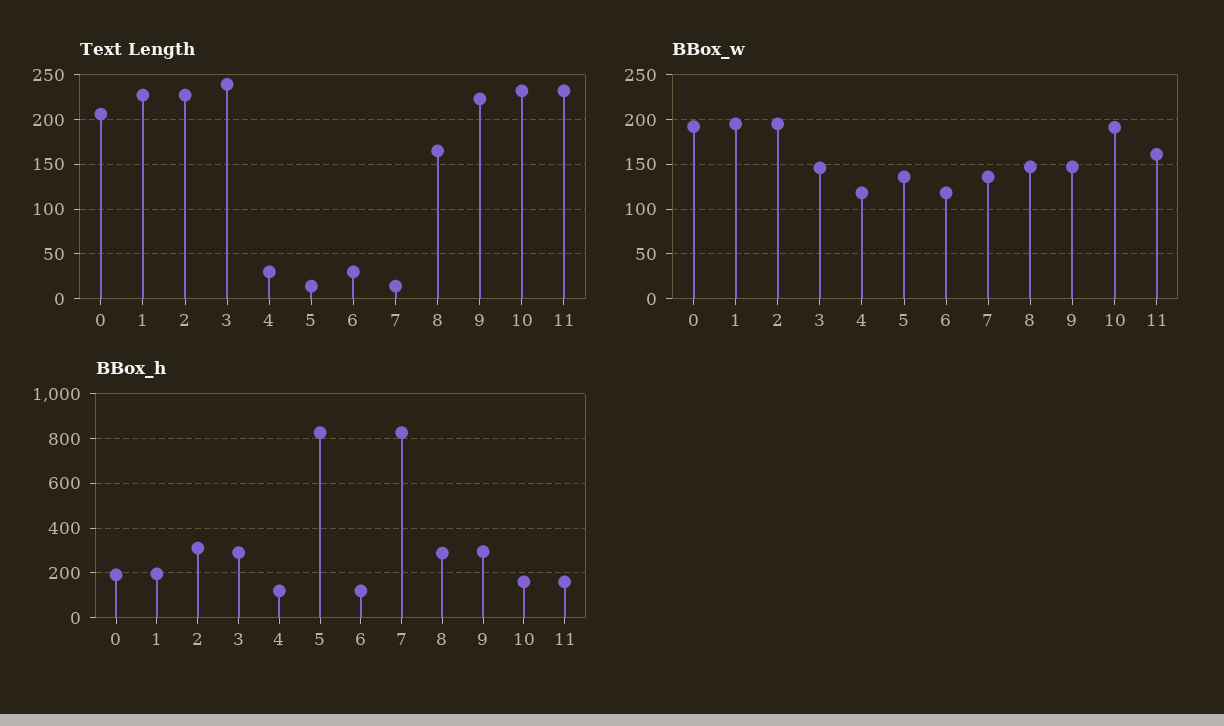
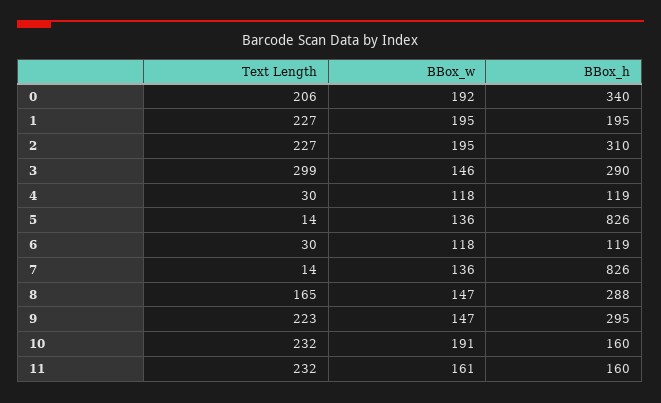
  {
    "Text Length": {
      "0": 206,
      "1": 227,
      "2": 227,
-     "3": 240,
+     "3": 299,
      "4": 30,
      "5": 14,
      "6": 30,
      "7": 14,
      "8": 165,
      "9": 223,
      "10": 232,
      "11": 232
    },
    "BBox_w": {
      "0": 192,
      "1": 195,
      "2": 195,
      "3": 146,
      "4": 118,
      "5": 136,
      "6": 118,
      "7": 136,
      "8": 147,
      "9": 147,
      "10": 191,
      "11": 161
    },
    "BBox_h": {
-     "0": 200,
+     "0": 340,
      "1": 195,
      "2": 310,
      "3": 290,
      "4": 119,
      "5": 826,
      "6": 119,
      "7": 826,
      "8": 288,
      "9": 295,
      "10": 160,
      "11": 160
    }
  }

